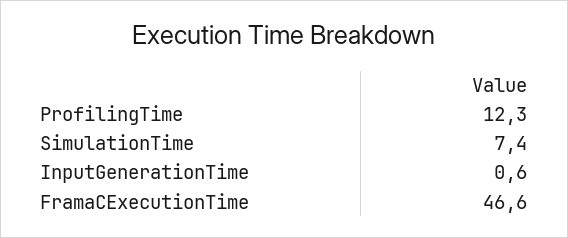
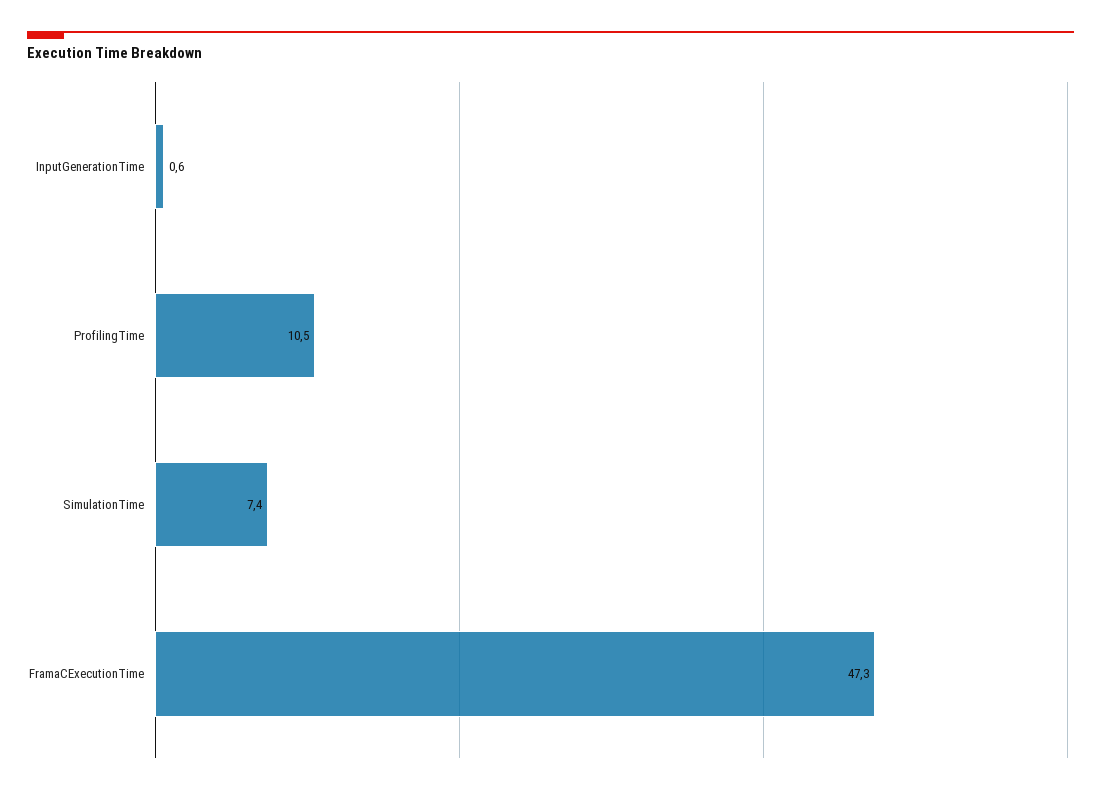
  {
-   "ProfilingTime": 12.3,
+   "ProfilingTime": 10.5,
    "SimulationTime": 7.4,
    "InputGenerationTime": 0.6,
-   "FramaCExecutionTime": 46.6
+   "FramaCExecutionTime": 47.3
  }

